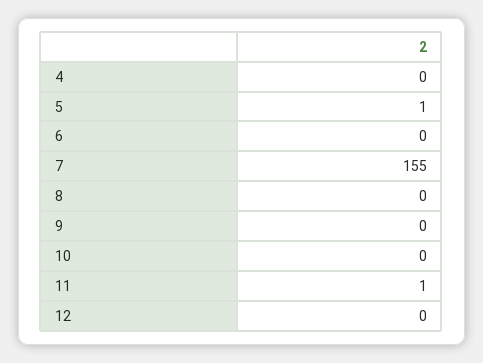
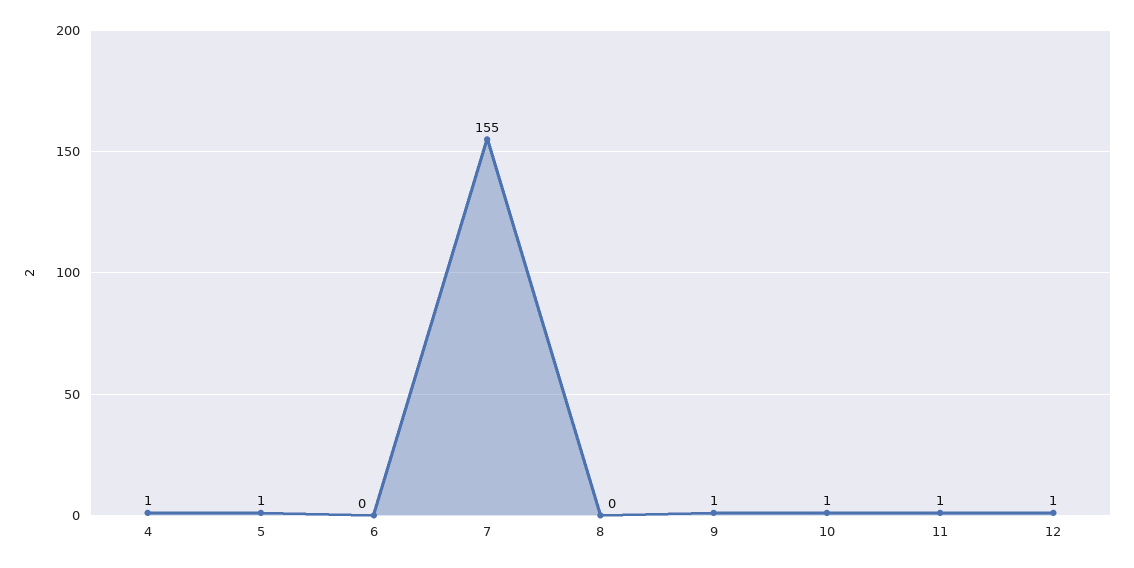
  {
-   "4": 0,
+   "4": 1,
    "5": 1,
    "6": 0,
    "7": 155,
    "8": 0,
-   "9": 0,
+   "9": 1,
-   "10": 0,
+   "10": 1,
    "11": 1,
-   "12": 0
+   "12": 1
  }

